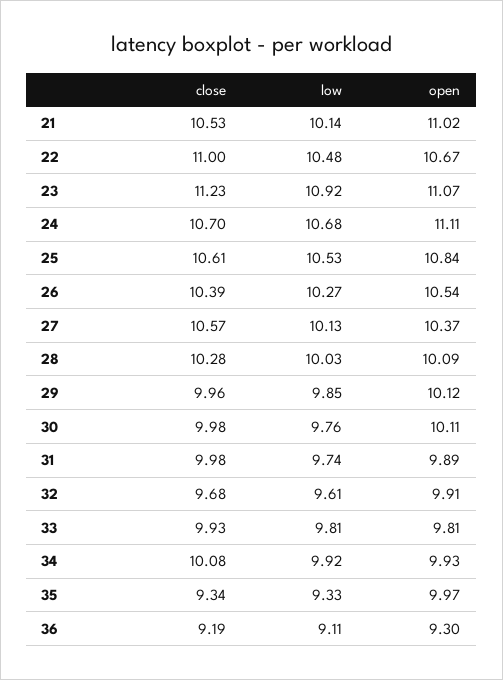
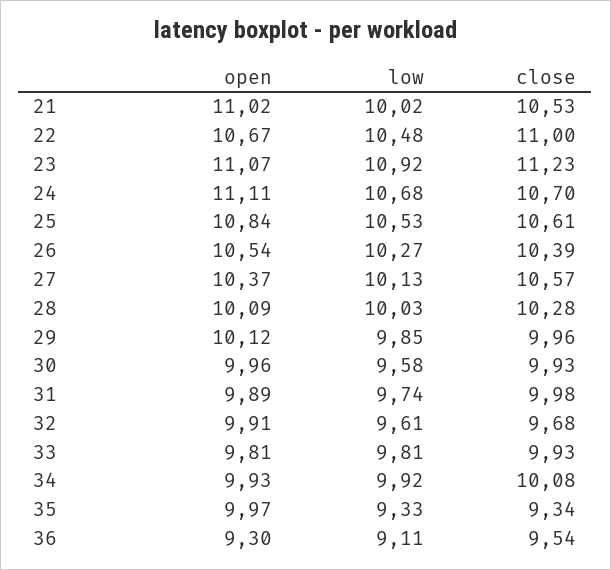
  {
    "close": {
      "21": 10.53,
      "22": 11,
      "23": 11.23,
      "24": 10.7,
      "25": 10.61,
      "26": 10.39,
      "27": 10.57,
      "28": 10.28,
      "29": 9.96,
-     "30": 9.98,
+     "30": 9.93,
      "31": 9.98,
      "32": 9.68,
      "33": 9.93,
      "34": 10.08,
      "35": 9.34,
-     "36": 9.19
+     "36": 9.54
    },
    "low": {
-     "21": 10.14,
+     "21": 10.02,
      "22": 10.48,
      "23": 10.92,
      "24": 10.68,
      "25": 10.53,
      "26": 10.27,
      "27": 10.13,
      "28": 10.03,
      "29": 9.85,
-     "30": 9.76,
+     "30": 9.58,
      "31": 9.74,
      "32": 9.61,
      "33": 9.81,
      "34": 9.92,
      "35": 9.33,
      "36": 9.11
    },
    "open": {
      "21": 11.02,
      "22": 10.67,
      "23": 11.07,
      "24": 11.11,
      "25": 10.84,
      "26": 10.54,
      "27": 10.37,
      "28": 10.09,
      "29": 10.12,
-     "30": 10.11,
+     "30": 9.96,
      "31": 9.89,
      "32": 9.91,
      "33": 9.81,
      "34": 9.93,
      "35": 9.97,
      "36": 9.3
    }
  }

